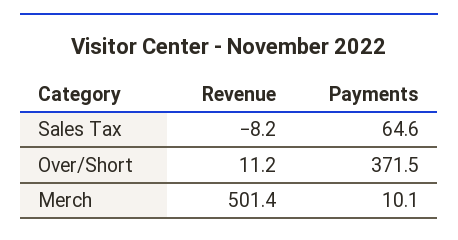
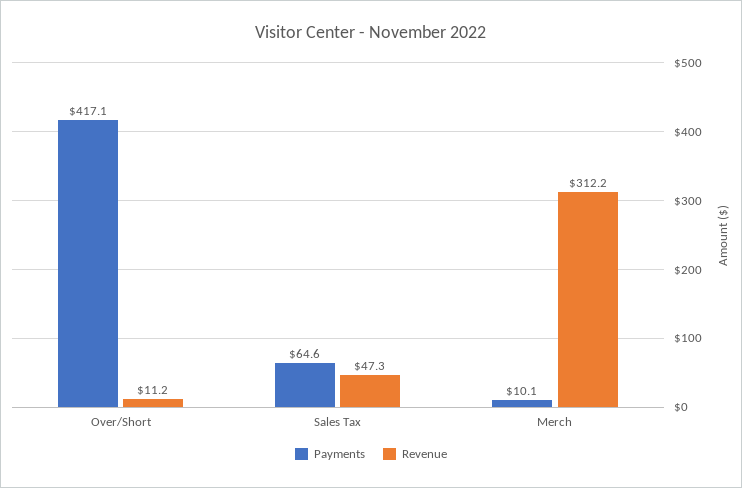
  {
    "Revenue": {
-     "Sales Tax": -8.2,
+     "Sales Tax": 47.3,
      "Over/Short": 11.2,
-     "Merch": 501.4
+     "Merch": 312.2
    },
    "Payments": {
      "Sales Tax": 64.6,
-     "Over/Short": 371.5,
+     "Over/Short": 417.1,
      "Merch": 10.1
    }
  }

